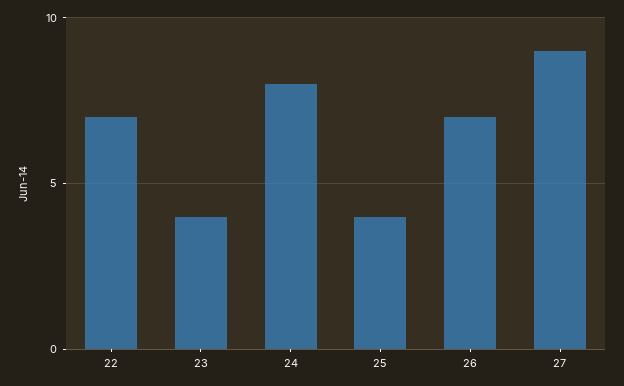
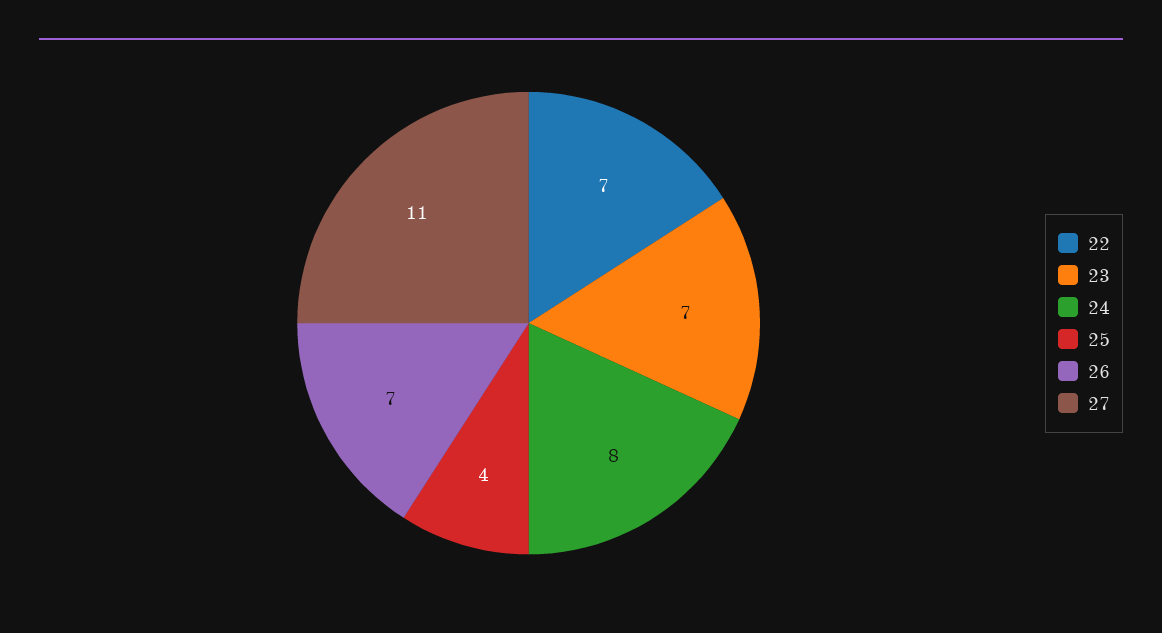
  {
    "22": 7,
-   "23": 4,
+   "23": 7,
    "24": 8,
    "25": 4,
    "26": 7,
-   "27": 9
+   "27": 11
  }

